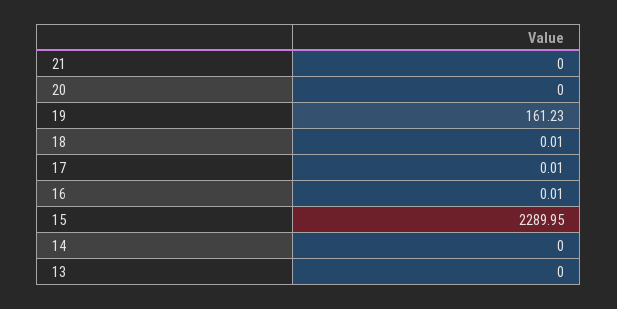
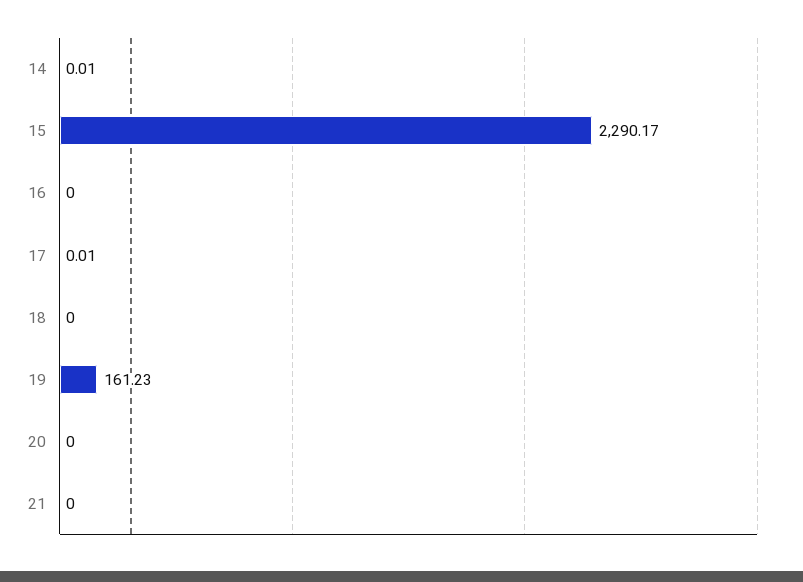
  {
    "21": 0,
    "20": 0,
    "19": 161.23,
-   "18": 0.01,
+   "18": 0,
    "17": 0.01,
-   "16": 0.01,
+   "16": 0,
-   "15": 2289.95,
+   "15": 2290.17,
-   "14": 0,
+   "14": 0.01
-   "13": 0
  }

